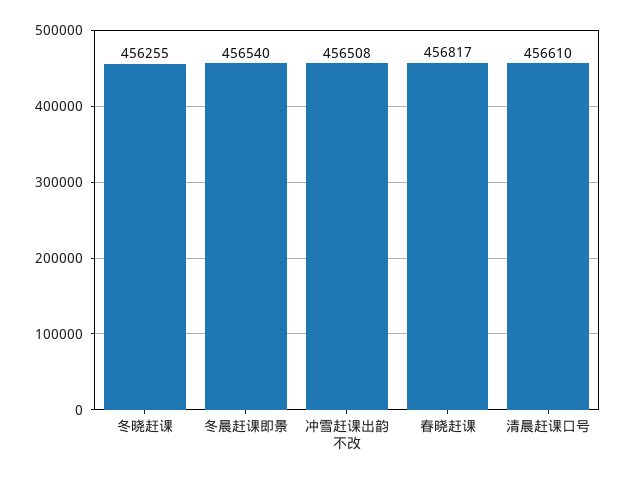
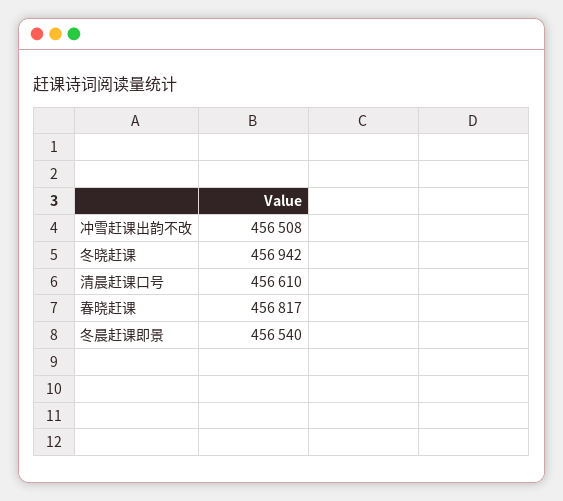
  {
-   "冬晓赶课": 456255,
+   "冬晓赶课": 456942,
    "冬晨赶课即景": 456540,
    "冲雪赶课出韵不改": 456508,
    "春晓赶课": 456817,
    "清晨赶课口号": 456610
  }

